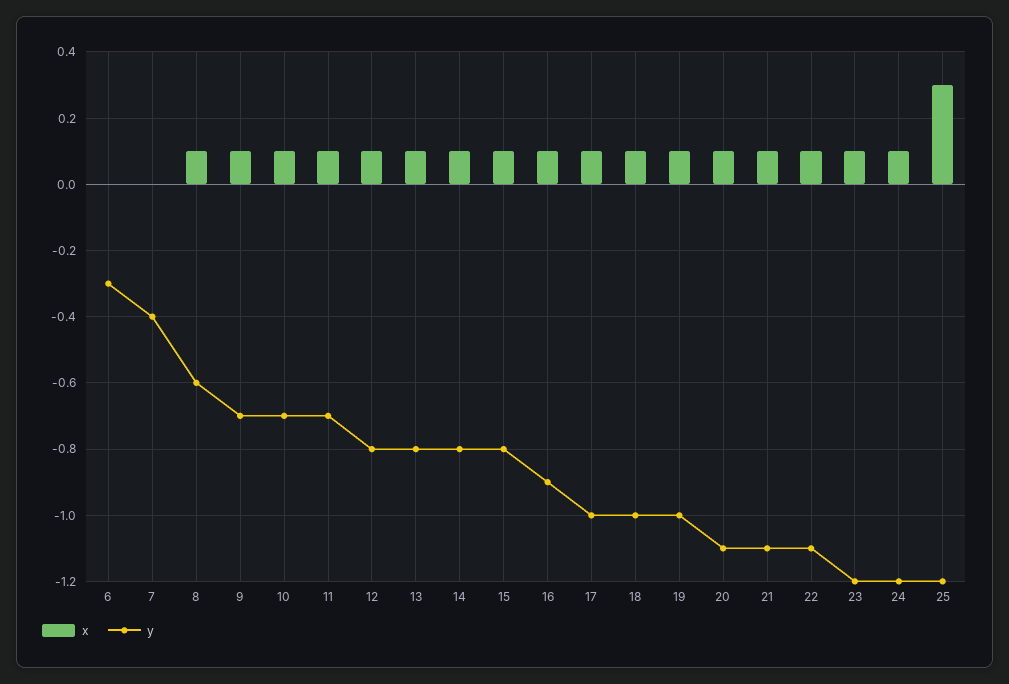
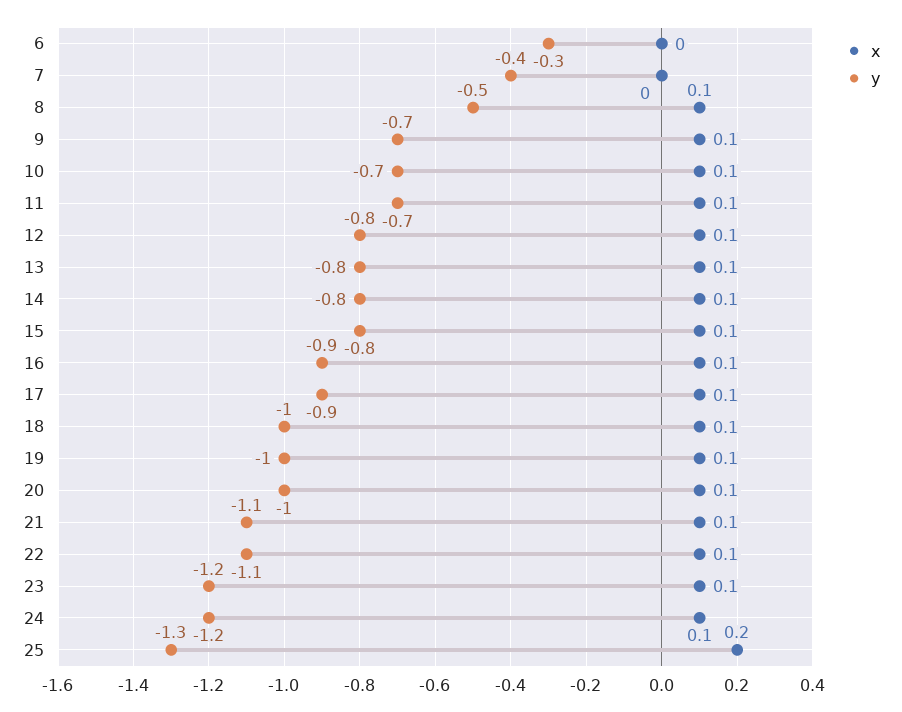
  {
    "x": {
      "6": 0,
      "7": 0,
      "8": 0.1,
      "9": 0.1,
      "10": 0.1,
      "11": 0.1,
      "12": 0.1,
      "13": 0.1,
      "14": 0.1,
      "15": 0.1,
      "16": 0.1,
      "17": 0.1,
      "18": 0.1,
      "19": 0.1,
      "20": 0.1,
      "21": 0.1,
      "22": 0.1,
      "23": 0.1,
      "24": 0.1,
-     "25": 0.3
+     "25": 0.2
    },
    "y": {
      "6": -0.3,
      "7": -0.4,
-     "8": -0.6,
+     "8": -0.5,
      "9": -0.7,
      "10": -0.7,
      "11": -0.7,
      "12": -0.8,
      "13": -0.8,
      "14": -0.8,
      "15": -0.8,
      "16": -0.9,
-     "17": -1,
+     "17": -0.9,
      "18": -1,
      "19": -1,
-     "20": -1.1,
+     "20": -1,
      "21": -1.1,
      "22": -1.1,
      "23": -1.2,
      "24": -1.2,
-     "25": -1.2
+     "25": -1.3
    }
  }

